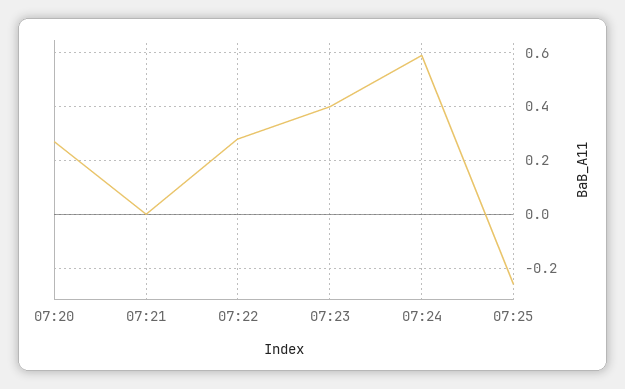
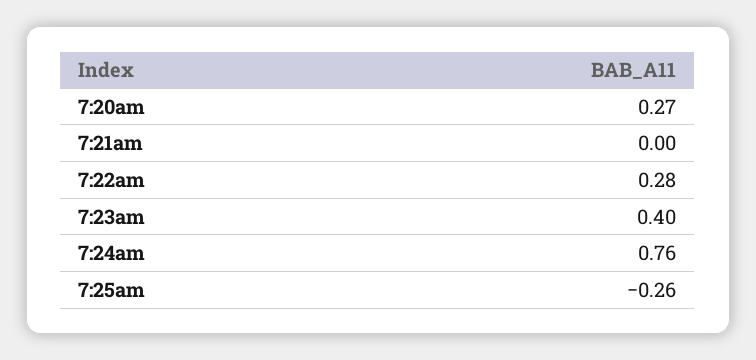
  {
    "07:20": 0.27,
    "07:21": 0,
    "07:22": 0.28,
    "07:23": 0.4,
-   "07:24": 0.6,
+   "07:24": 0.76,
    "07:25": -0.26
  }

